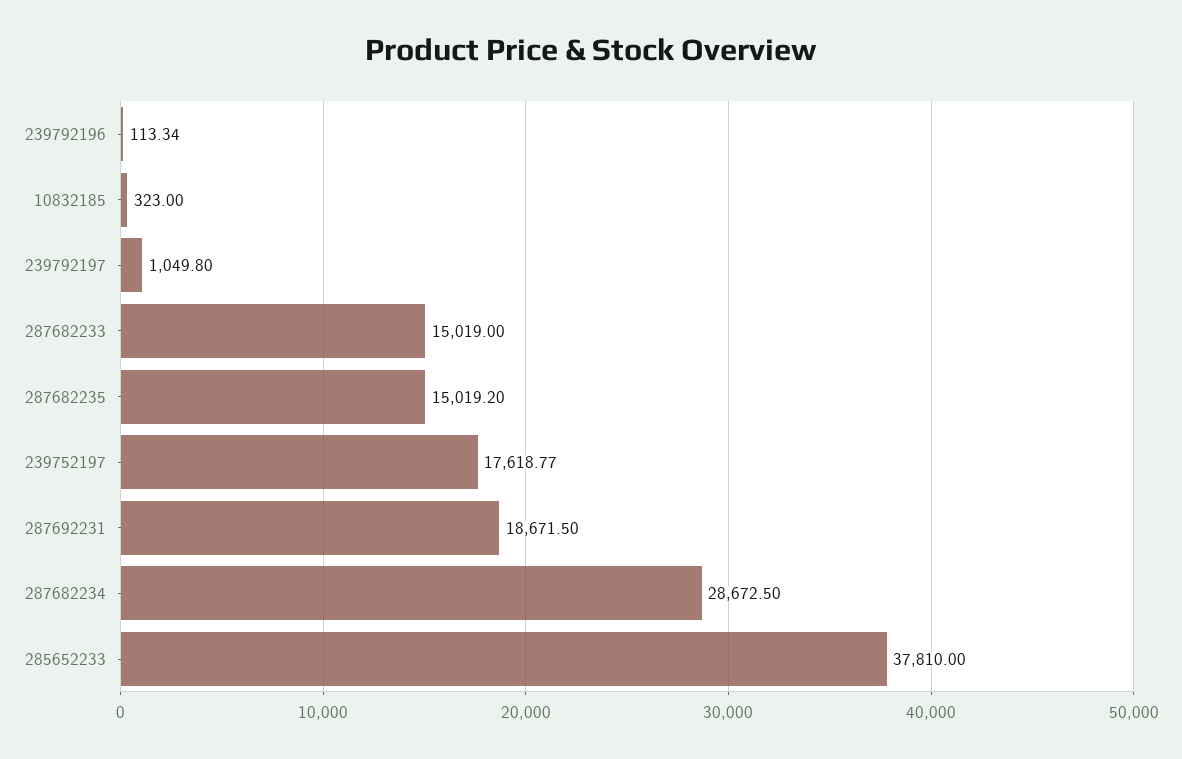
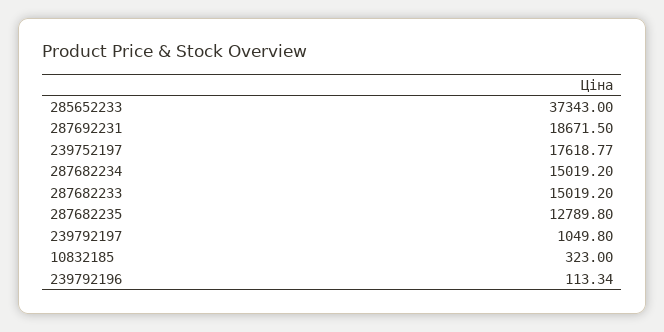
  {
    "239792196": 113.34,
    "10832185": 323,
    "239792197": 1049.8,
-   "287682233": 15019,
+   "287682233": 15019.2,
-   "287682235": 15019.2,
+   "287682235": 12789.8,
    "239752197": 17618.77,
    "287692231": 18671.5,
-   "287682234": 28672.5,
+   "287682234": 15019.2,
-   "285652233": 37810
+   "285652233": 37343
  }

